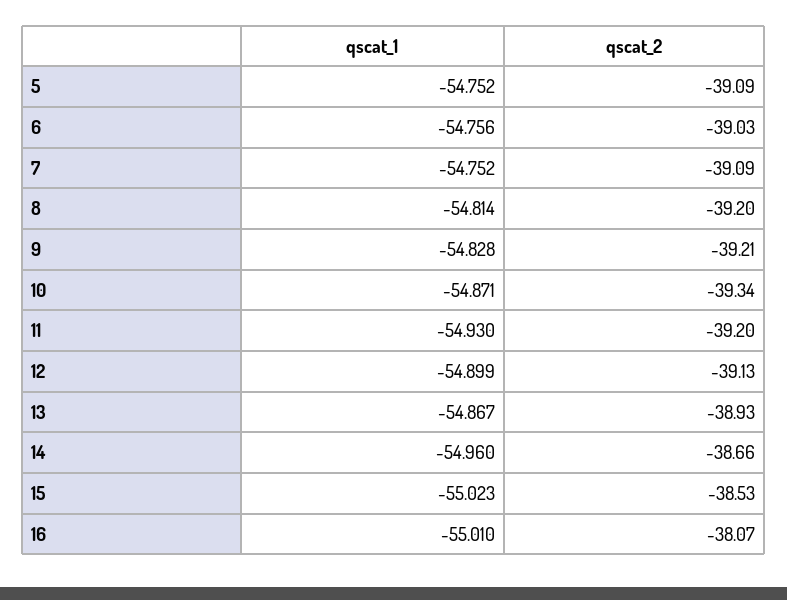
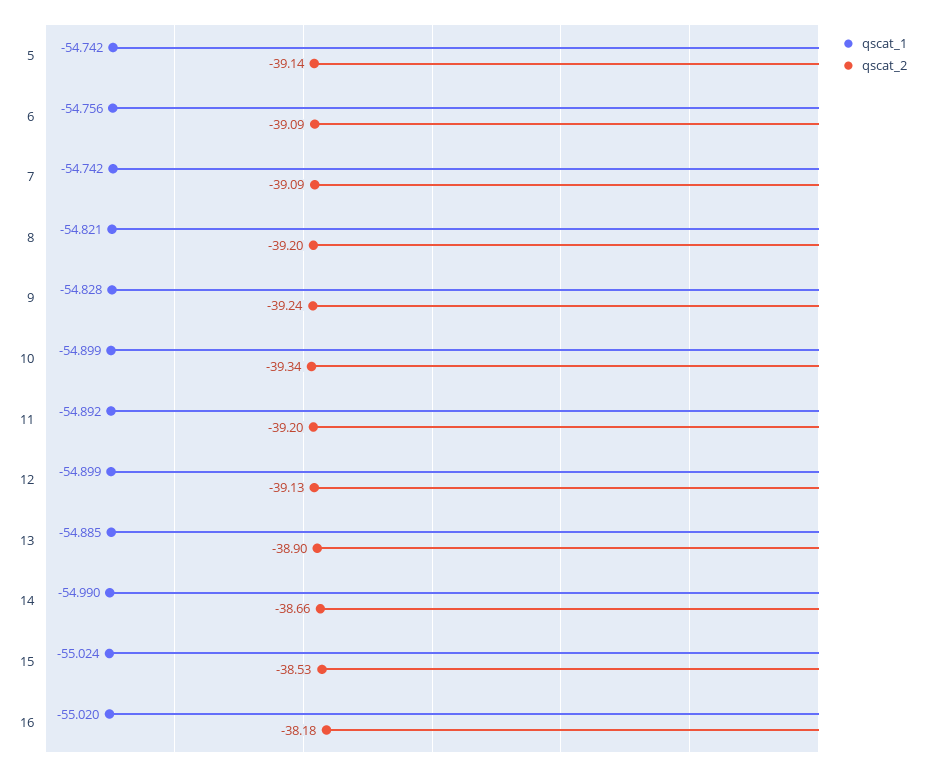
  {
    "qscat_1": {
-     "5": -54.752,
+     "5": -54.742,
      "6": -54.756,
-     "7": -54.752,
+     "7": -54.742,
-     "8": -54.814,
+     "8": -54.821,
      "9": -54.828,
-     "10": -54.871,
+     "10": -54.899,
-     "11": -54.93,
+     "11": -54.892,
      "12": -54.899,
-     "13": -54.867,
+     "13": -54.885,
-     "14": -54.96,
+     "14": -54.99,
-     "15": -55.023,
+     "15": -55.024,
-     "16": -55.01
+     "16": -55.02
    },
    "qscat_2": {
-     "5": -39.09,
+     "5": -39.14,
-     "6": -39.03,
+     "6": -39.09,
      "7": -39.09,
      "8": -39.2,
-     "9": -39.21,
+     "9": -39.24,
      "10": -39.34,
      "11": -39.2,
      "12": -39.13,
-     "13": -38.93,
+     "13": -38.9,
      "14": -38.66,
      "15": -38.53,
-     "16": -38.07
+     "16": -38.18
    }
  }

